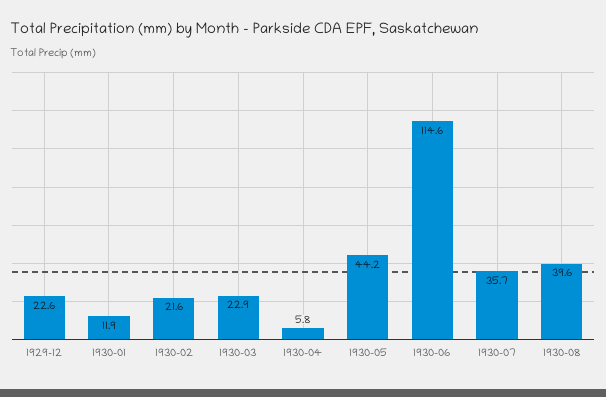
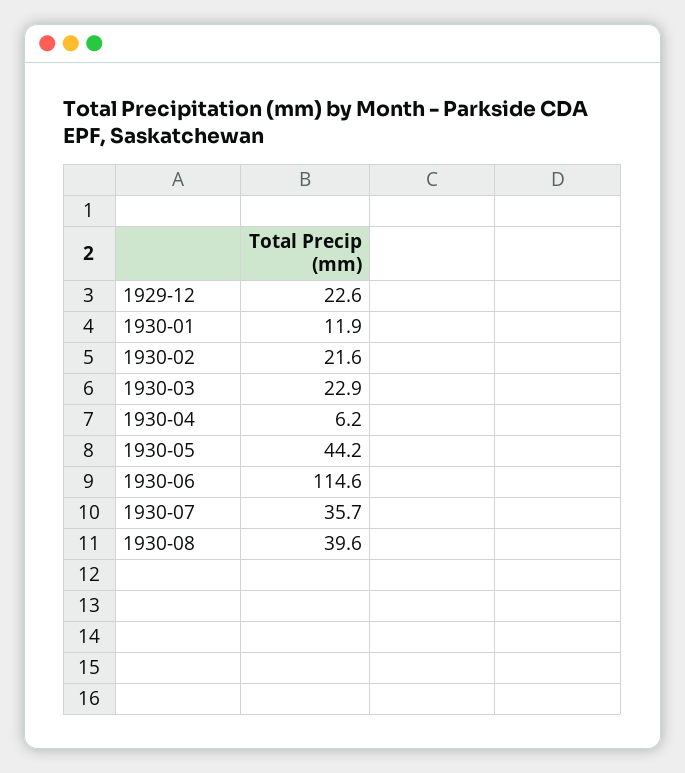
  {
    "1929-12": 22.6,
    "1930-01": 11.9,
    "1930-02": 21.6,
    "1930-03": 22.9,
-   "1930-04": 5.8,
+   "1930-04": 6.2,
    "1930-05": 44.2,
    "1930-06": 114.6,
    "1930-07": 35.7,
    "1930-08": 39.6
  }

